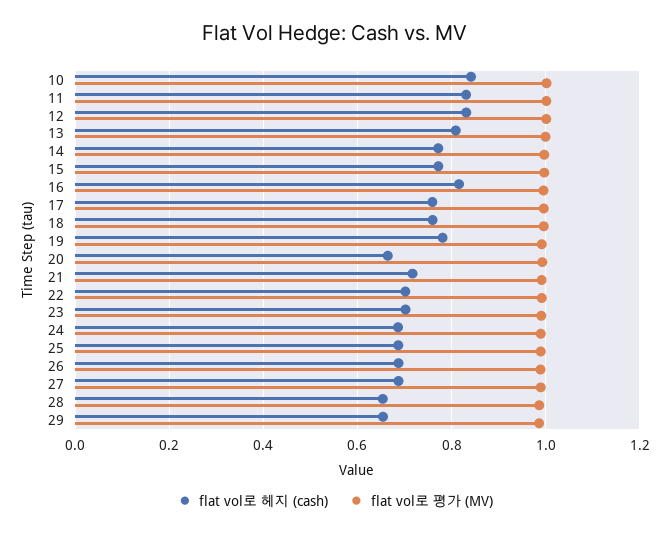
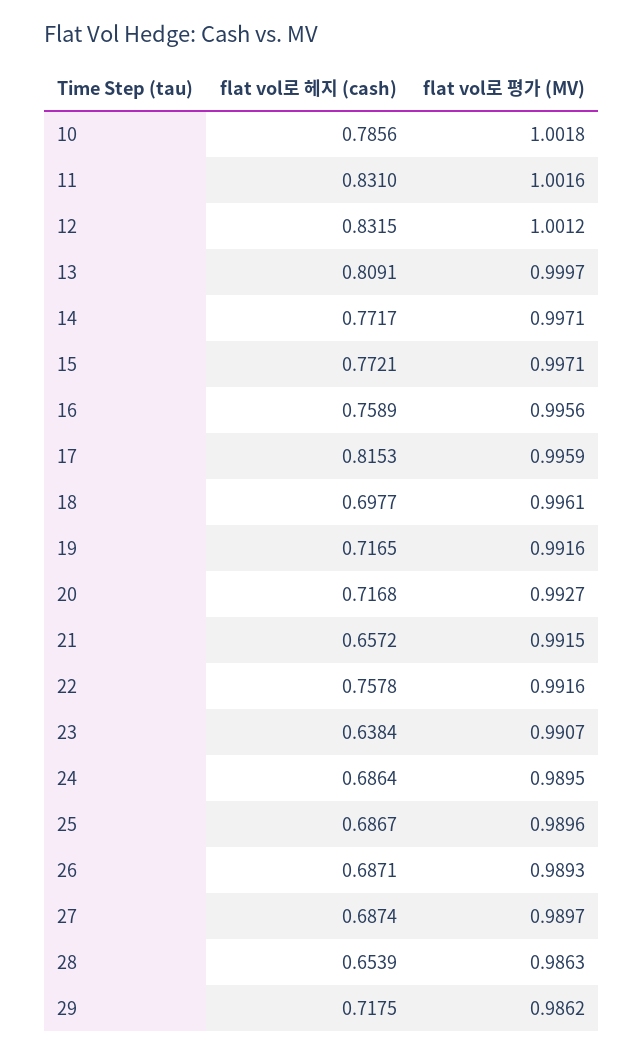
  {
    "flat vol로 헤지 (cash)": {
-     "10": 0.84,
+     "10": 0.7856,
      "11": 0.831,
      "12": 0.8315,
      "13": 0.8091,
      "14": 0.7717,
      "15": 0.7721,
-     "16": 0.82,
+     "16": 0.7589,
-     "17": 0.76,
+     "17": 0.8153,
-     "18": 0.76,
+     "18": 0.6977,
-     "19": 0.78,
+     "19": 0.7165,
-     "20": 0.66,
+     "20": 0.7168,
-     "21": 0.72,
+     "21": 0.6572,
-     "22": 0.7,
+     "22": 0.7578,
-     "23": 0.7,
+     "23": 0.6384,
      "24": 0.6864,
      "25": 0.6867,
      "26": 0.6871,
      "27": 0.6874,
      "28": 0.6539,
-     "29": 0.66
+     "29": 0.7175
    },
    "flat vol로 평가 (MV)": {
      "10": 1.0018,
      "11": 1.0016,
      "12": 1.0012,
      "13": 0.9997,
      "14": 0.9971,
      "15": 0.9971,
      "16": 0.9956,
      "17": 0.9959,
      "18": 0.9961,
      "19": 0.9916,
      "20": 0.9927,
      "21": 0.9915,
      "22": 0.9916,
      "23": 0.9907,
      "24": 0.9895,
      "25": 0.9896,
      "26": 0.9893,
      "27": 0.9897,
      "28": 0.9863,
      "29": 0.9862
    }
  }

